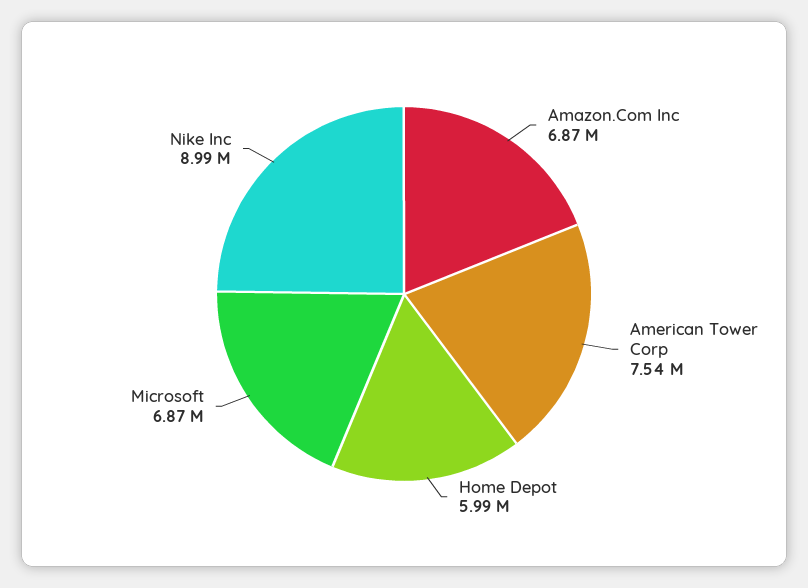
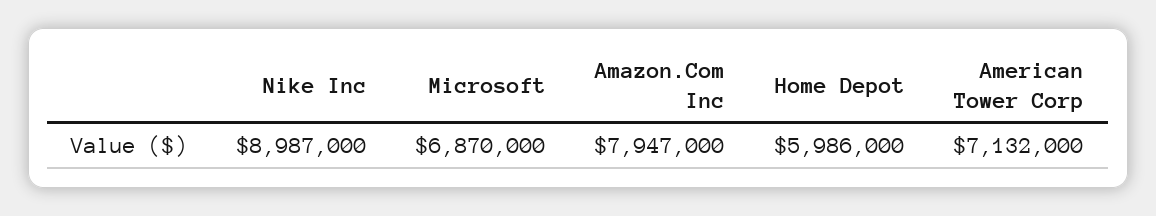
  {
-   "Amazon.Com Inc": 6870000,
+   "Amazon.Com Inc": 7947000,
-   "American Tower Corp": 7540000,
+   "American Tower Corp": 7132000,
    "Home Depot": 5986000,
    "Microsoft": 6870000,
    "Nike Inc": 8987000
  }

